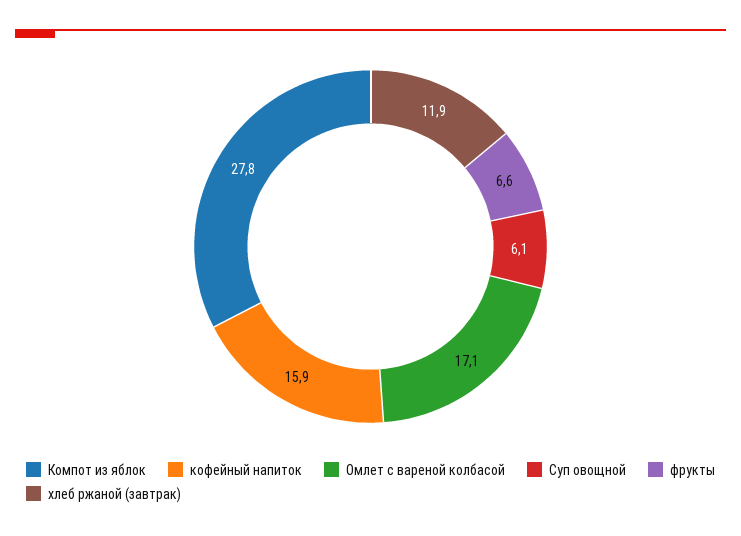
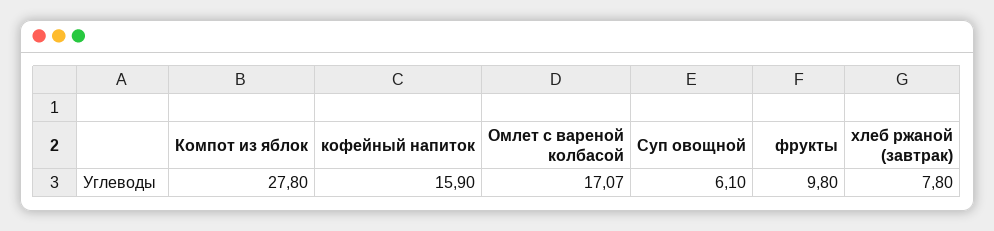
  {
    "Компот из яблок": 27.8,
    "кофейный напиток": 15.9,
    "Омлет с вареной колбасой": 17.07,
    "Суп овощной": 6.1,
-   "фрукты": 6.6,
+   "фрукты": 9.8,
-   "хлеб ржаной (завтрак)": 11.9
+   "хлеб ржаной (завтрак)": 7.8
  }

